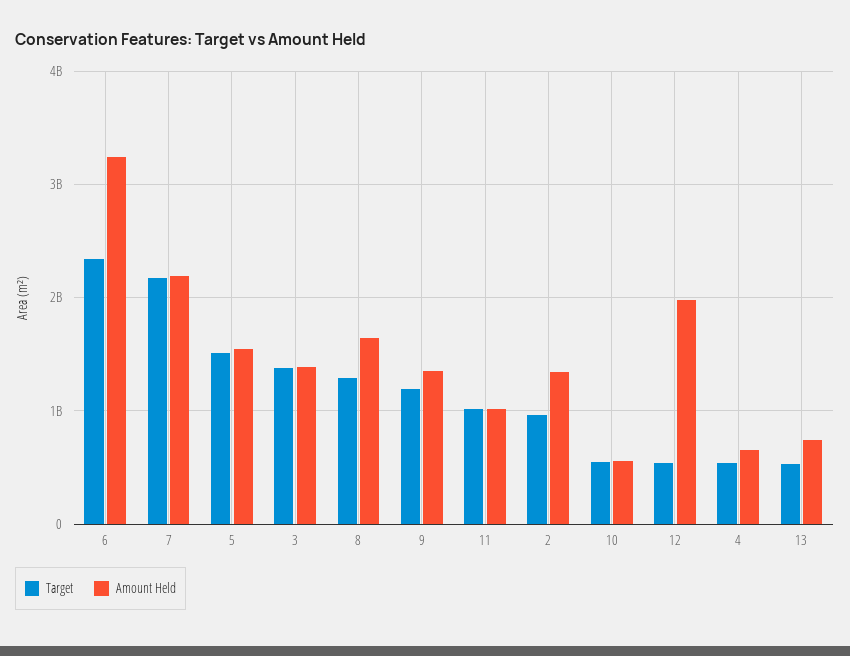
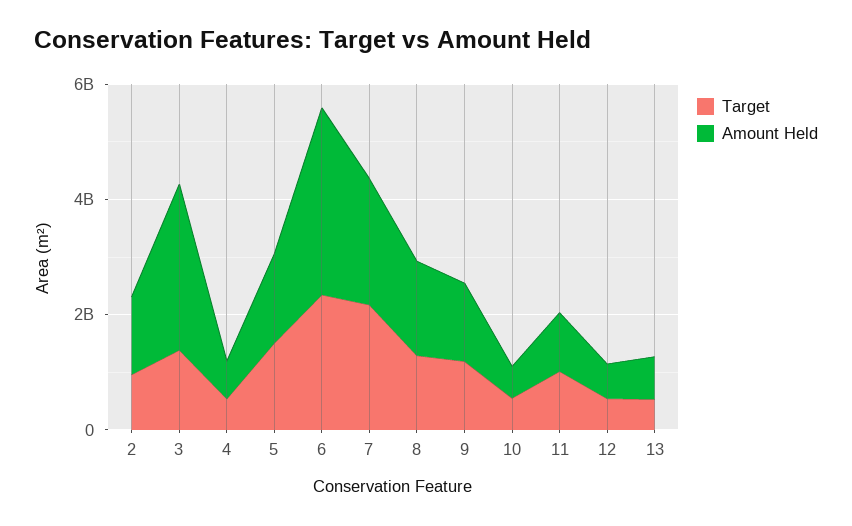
  {
    "Target": {
      "6": 2300000000,
      "7": 2200000000,
      "5": 1500000000,
      "3": 1400000000,
      "8": 1300000000,
      "9": 1200000000,
      "11": 1000000000,
      "2": 1000000000,
      "10": 600000000,
      "12": 500000000,
      "4": 500000000,
      "13": 500000000
    },
    "Amount Held": {
      "6": 3200000000,
      "7": 2200000000,
      "5": 1500000000,
-     "3": 1400000000,
+     "3": 3000000000,
      "8": 1600000000,
      "9": 1400000000,
      "11": 1000000000,
      "2": 1300000000,
      "10": 600000000,
-     "12": 2000000000,
+     "12": 500000000,
      "4": 700000000,
      "13": 700000000
    }
  }

